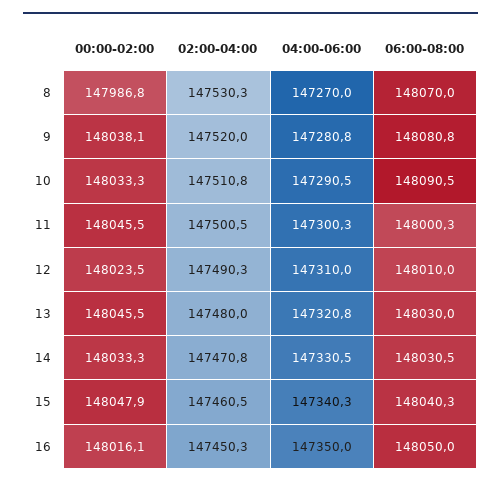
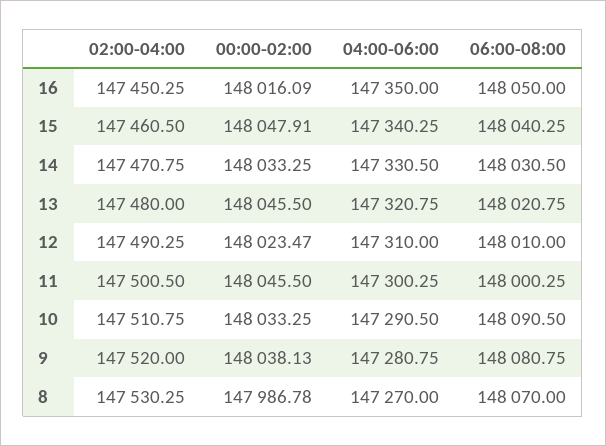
  {
    "00:00-02:00": {
      "8": 147986.78,
      "9": 148038.13,
      "10": 148033.25,
      "11": 148045.5,
      "12": 148023.47,
      "13": 148045.5,
      "14": 148033.25,
      "15": 148047.91,
      "16": 148016.09
    },
    "02:00-04:00": {
      "8": 147530.25,
      "9": 147520,
      "10": 147510.75,
      "11": 147500.5,
      "12": 147490.25,
      "13": 147480,
      "14": 147470.75,
      "15": 147460.5,
      "16": 147450.25
    },
    "04:00-06:00": {
      "8": 147270,
      "9": 147280.75,
      "10": 147290.5,
      "11": 147300.25,
      "12": 147310,
      "13": 147320.75,
      "14": 147330.5,
      "15": 147340.25,
      "16": 147350
    },
    "06:00-08:00": {
      "8": 148070,
      "9": 148080.75,
      "10": 148090.5,
      "11": 148000.25,
      "12": 148010,
-     "13": 148030,
+     "13": 148020.75,
      "14": 148030.5,
      "15": 148040.25,
      "16": 148050
    }
  }

